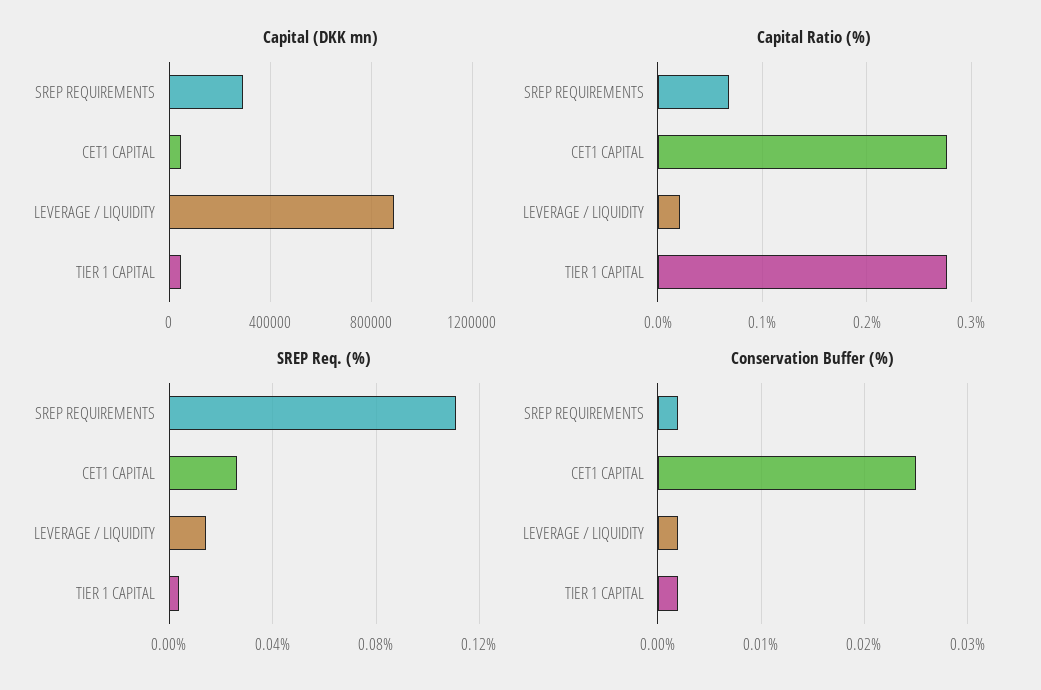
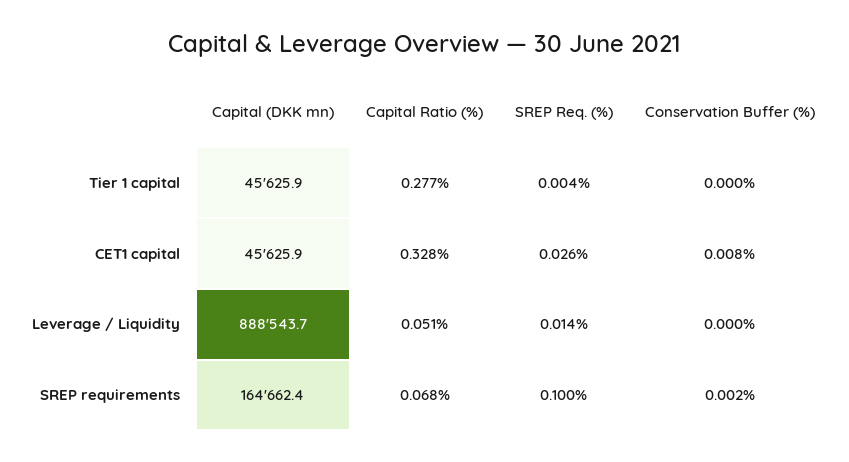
  {
    "Capital (DKK mn)": {
-     "SREP REQUIREMENTS": 300000,
+     "SREP REQUIREMENTS": 164662.4,
      "CET1 CAPITAL": 45625.9,
      "LEVERAGE / LIQUIDITY": 888543.7,
      "TIER 1 CAPITAL": 45625.9
    },
    "Capital Ratio (%)": {
      "SREP REQUIREMENTS": 0.068,
-     "CET1 CAPITAL": 0.28,
+     "CET1 CAPITAL": 0.328,
-     "LEVERAGE / LIQUIDITY": 0.02,
+     "LEVERAGE / LIQUIDITY": 0.051,
      "TIER 1 CAPITAL": 0.277
    },
    "SREP Req. (%)": {
-     "SREP REQUIREMENTS": 0.11,
+     "SREP REQUIREMENTS": 0.1,
      "CET1 CAPITAL": 0.026,
      "LEVERAGE / LIQUIDITY": 0.014,
      "TIER 1 CAPITAL": 0.004
    },
    "Conservation Buffer (%)": {
      "SREP REQUIREMENTS": 0.002,
-     "CET1 CAPITAL": 0.025,
+     "CET1 CAPITAL": 0.008,
-     "LEVERAGE / LIQUIDITY": 0.002,
+     "LEVERAGE / LIQUIDITY": 0,
-     "TIER 1 CAPITAL": 0.002
+     "TIER 1 CAPITAL": 0
    }
  }

